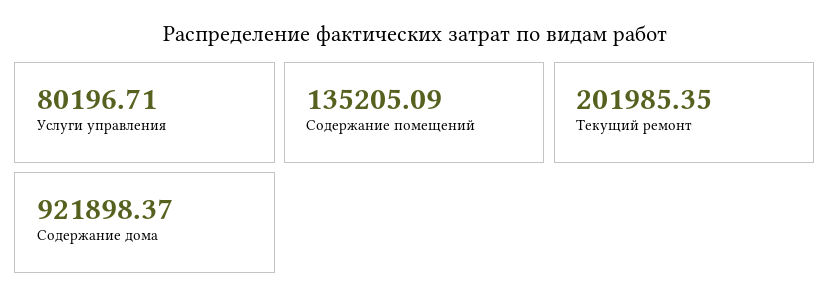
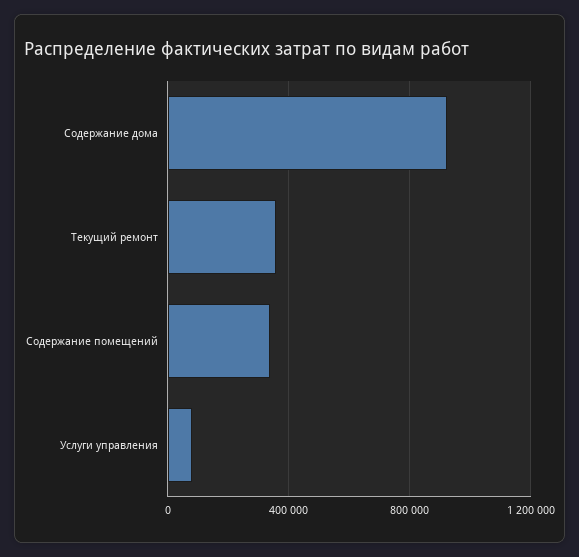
  {
    "Услуги управления": 80196.71,
-   "Содержание помещений": 135205.09,
+   "Содержание помещений": 350000,
-   "Текущий ремонт": 201985.35,
+   "Текущий ремонт": 350000,
    "Содержание дома": 921898.37
  }

